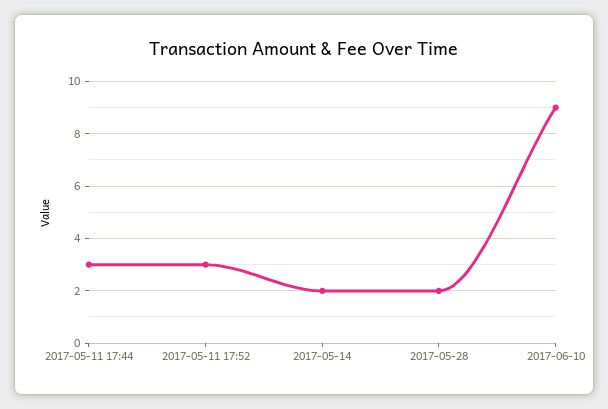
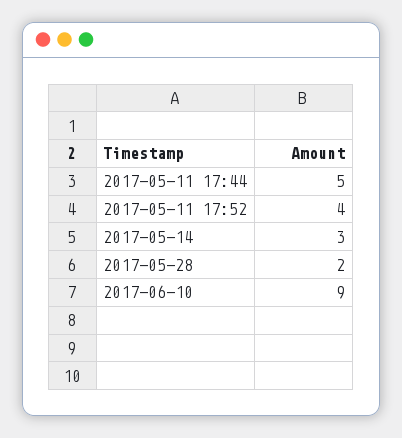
  {
-   "2017-05-11 17:44": 3,
+   "2017-05-11 17:44": 5,
-   "2017-05-11 17:52": 3,
+   "2017-05-11 17:52": 4,
-   "2017-05-14": 2,
+   "2017-05-14": 3,
    "2017-05-28": 2,
    "2017-06-10": 9
  }

